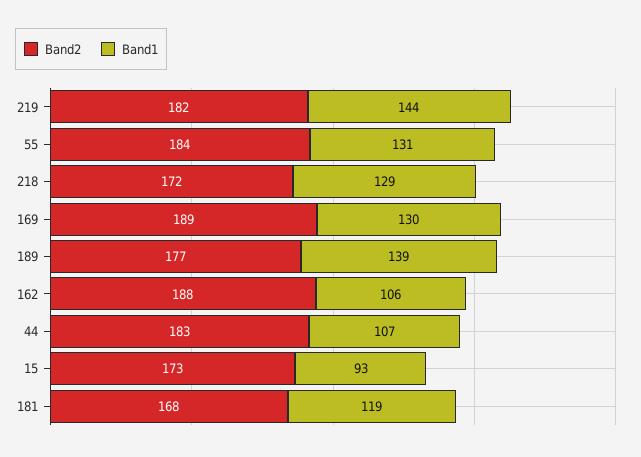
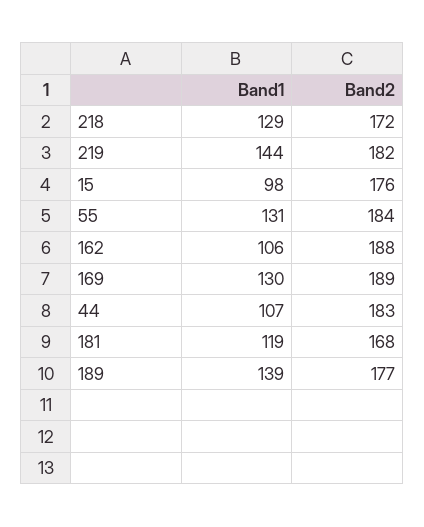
  {
    "Band2": {
      "219": 182,
      "55": 184,
      "218": 172,
      "169": 189,
      "189": 177,
      "162": 188,
      "44": 183,
-     "15": 173,
+     "15": 176,
      "181": 168
    },
    "Band1": {
      "219": 144,
      "55": 131,
      "218": 129,
      "169": 130,
      "189": 139,
      "162": 106,
      "44": 107,
-     "15": 93,
+     "15": 98,
      "181": 119
    }
  }

